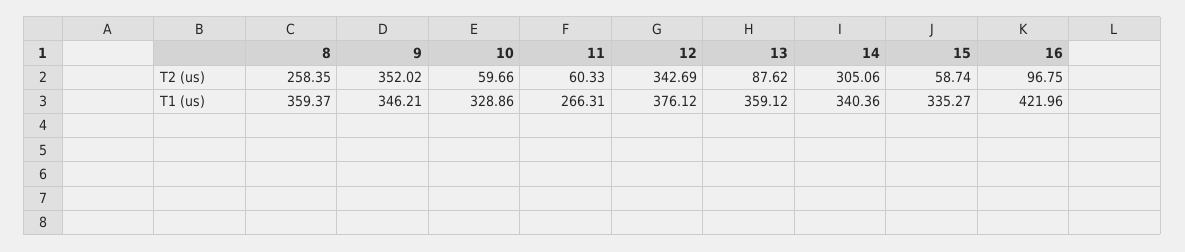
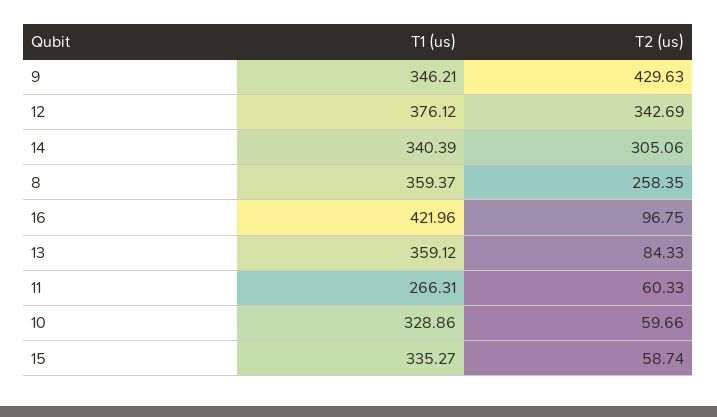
  {
    "8": {
      "T2 (us)": 258.35,
      "T1 (us)": 359.37
    },
    "9": {
-     "T2 (us)": 352.02,
+     "T2 (us)": 429.63,
      "T1 (us)": 346.21
    },
    "10": {
      "T2 (us)": 59.66,
      "T1 (us)": 328.86
    },
    "11": {
      "T2 (us)": 60.33,
      "T1 (us)": 266.31
    },
    "12": {
      "T2 (us)": 342.69,
      "T1 (us)": 376.12
    },
    "13": {
-     "T2 (us)": 87.62,
+     "T2 (us)": 84.33,
      "T1 (us)": 359.12
    },
    "14": {
      "T2 (us)": 305.06,
-     "T1 (us)": 340.36
+     "T1 (us)": 340.39
    },
    "15": {
      "T2 (us)": 58.74,
      "T1 (us)": 335.27
    },
    "16": {
      "T2 (us)": 96.75,
      "T1 (us)": 421.96
    }
  }

